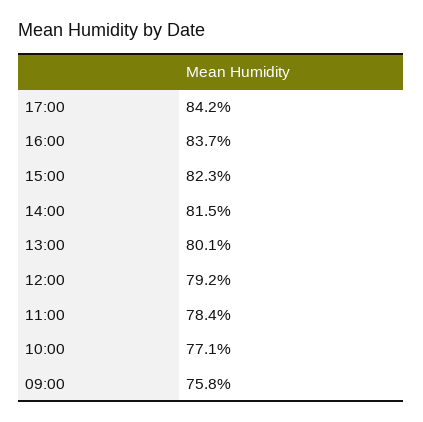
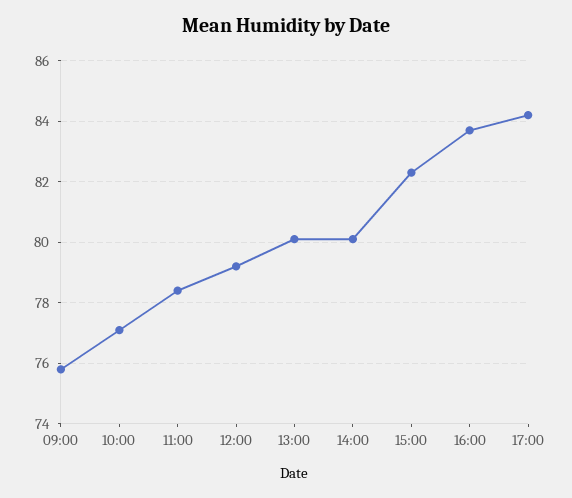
  {
    "17:00": 84.2,
    "16:00": 83.7,
    "15:00": 82.3,
-   "14:00": 81.5,
+   "14:00": 80,
    "13:00": 80.1,
    "12:00": 79.2,
    "11:00": 78.4,
    "10:00": 77.1,
    "09:00": 75.8
  }

